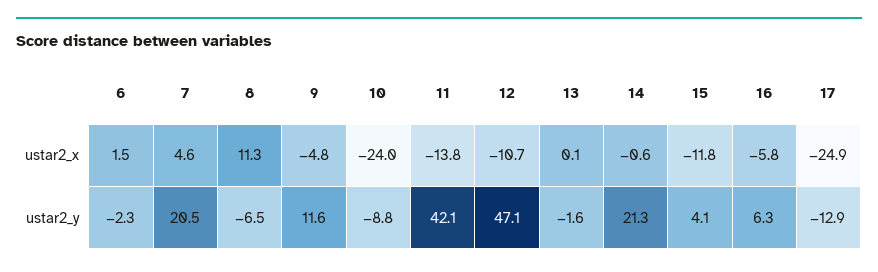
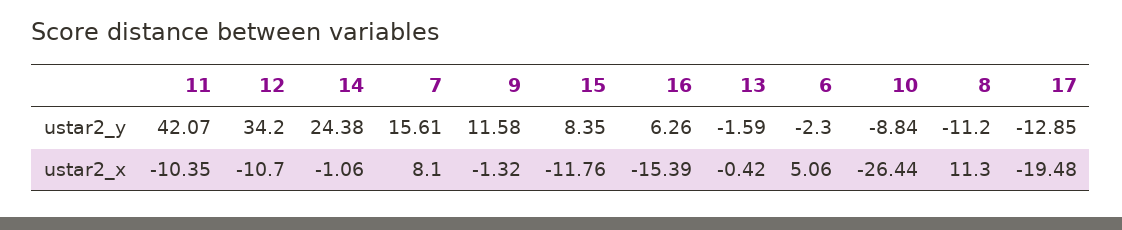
  {
    "6": {
-     "ustar2_x": 1.5,
+     "ustar2_x": 5.06,
      "ustar2_y": -2.3
    },
    "7": {
-     "ustar2_x": 4.6,
+     "ustar2_x": 8.1,
-     "ustar2_y": 20.5
+     "ustar2_y": 15.61
    },
    "8": {
      "ustar2_x": 11.3,
-     "ustar2_y": -6.5
+     "ustar2_y": -11.2
    },
    "9": {
-     "ustar2_x": -4.8,
+     "ustar2_x": -1.32,
      "ustar2_y": 11.58
    },
    "10": {
-     "ustar2_x": -24,
+     "ustar2_x": -26.44,
      "ustar2_y": -8.84
    },
    "11": {
-     "ustar2_x": -13.8,
+     "ustar2_x": -10.35,
      "ustar2_y": 42.07
    },
    "12": {
      "ustar2_x": -10.7,
-     "ustar2_y": 47.1
+     "ustar2_y": 34.2
    },
    "13": {
-     "ustar2_x": 0.1,
+     "ustar2_x": -0.42,
      "ustar2_y": -1.59
    },
    "14": {
-     "ustar2_x": -0.6,
+     "ustar2_x": -1.06,
-     "ustar2_y": 21.3
+     "ustar2_y": 24.38
    },
    "15": {
      "ustar2_x": -11.76,
-     "ustar2_y": 4.1
+     "ustar2_y": 8.35
    },
    "16": {
-     "ustar2_x": -5.8,
+     "ustar2_x": -15.39,
      "ustar2_y": 6.26
    },
    "17": {
-     "ustar2_x": -24.9,
+     "ustar2_x": -19.48,
      "ustar2_y": -12.85
    }
  }

